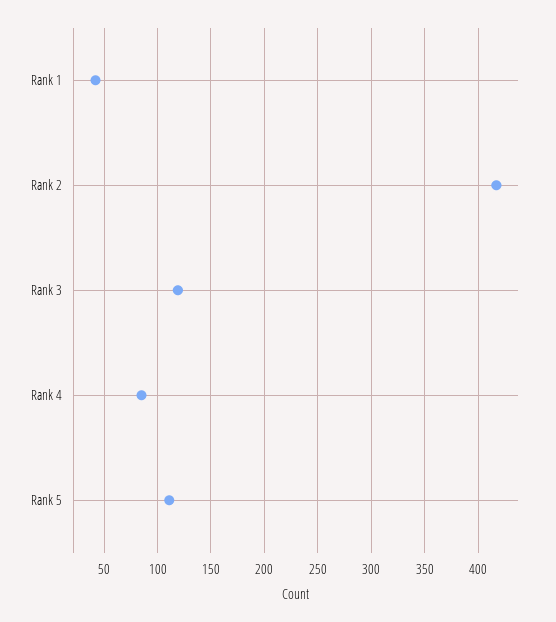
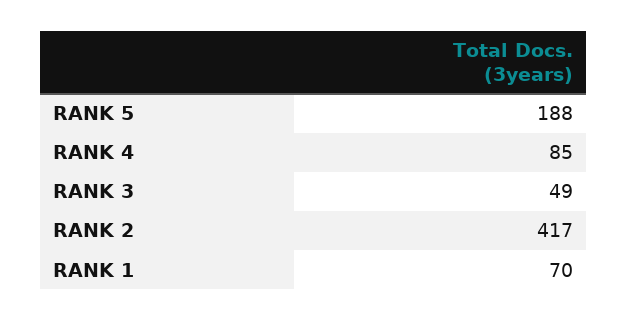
  {
-   "Rank 1": 40,
+   "Rank 1": 70,
    "Rank 2": 417,
-   "Rank 3": 120,
+   "Rank 3": 49,
    "Rank 4": 85,
-   "Rank 5": 110
+   "Rank 5": 188
  }

